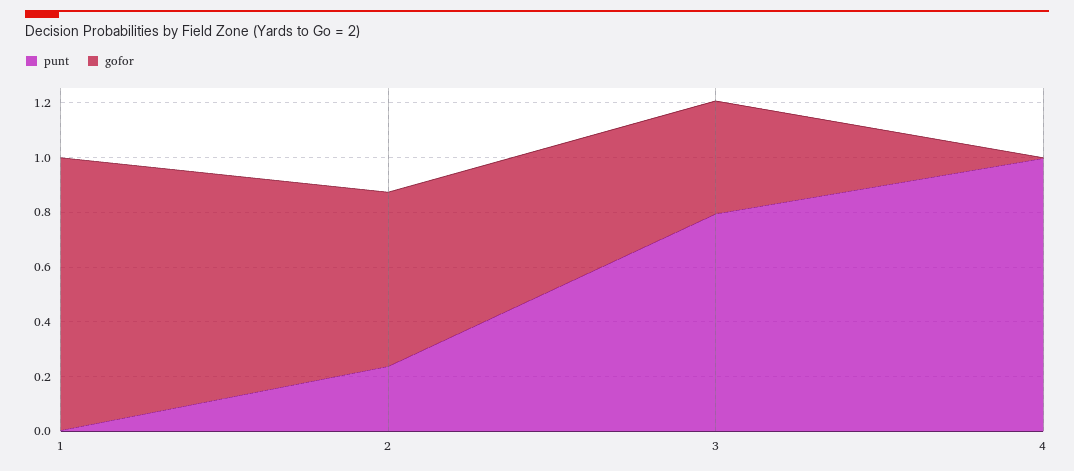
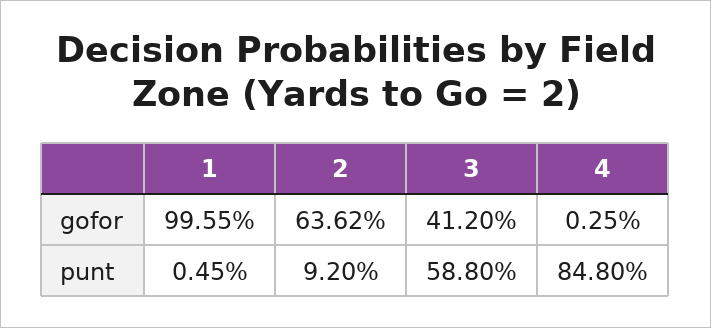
  {
    "punt": {
      "1": 0.0045,
-     "2": 0.25,
+     "2": 0.092,
-     "3": 0.8,
+     "3": 0.588,
-     "4": 1
+     "4": 0.848
    },
    "gofor": {
      "1": 0.9955,
      "2": 0.6362,
      "3": 0.412,
      "4": 0.0025
    }
  }

